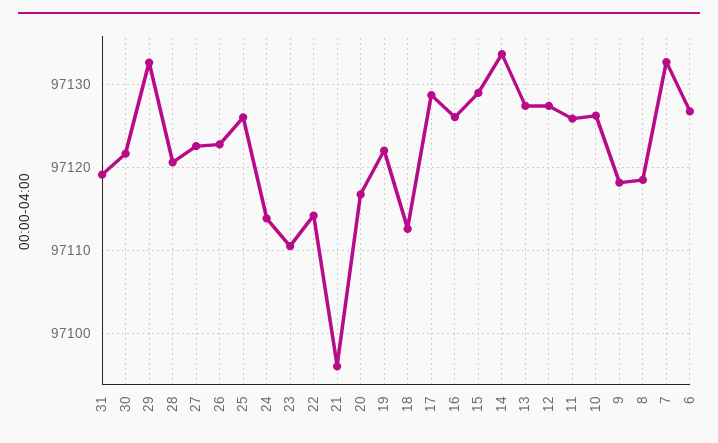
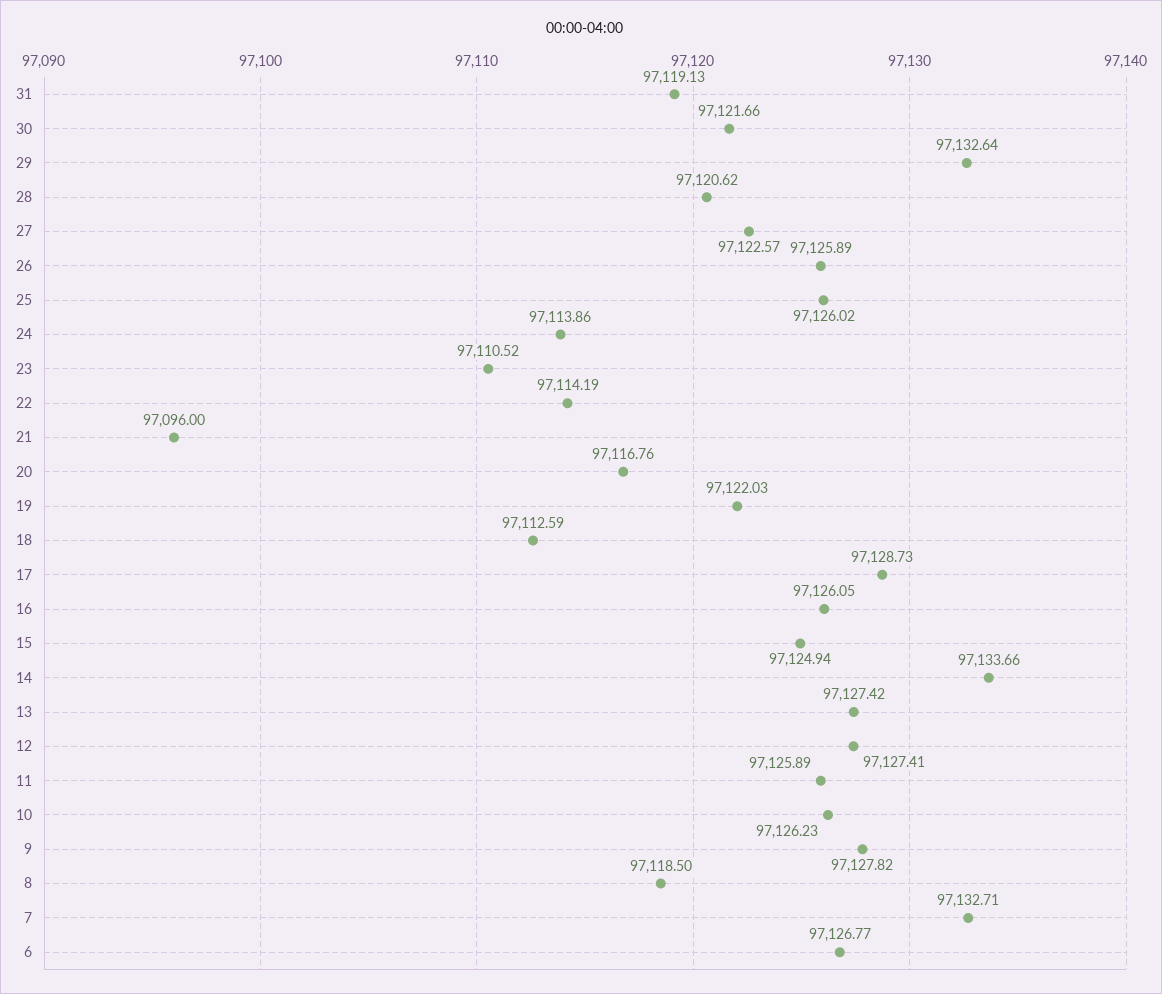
  {
    "31": 97119.13,
    "30": 97121.66,
    "29": 97132.64,
    "28": 97120.62,
    "27": 97122.57,
-   "26": 97123,
+   "26": 97125.89,
    "25": 97126.02,
    "24": 97113.86,
    "23": 97110.52,
    "22": 97114.19,
    "21": 97096,
    "20": 97116.76,
    "19": 97122.03,
    "18": 97112.59,
    "17": 97128.73,
    "16": 97126.05,
-   "15": 97129,
+   "15": 97124.94,
    "14": 97133.66,
    "13": 97127.42,
    "12": 97127.41,
    "11": 97125.89,
    "10": 97126.23,
-   "9": 97118,
+   "9": 97127.82,
    "8": 97118.5,
    "7": 97132.71,
    "6": 97126.77
  }

